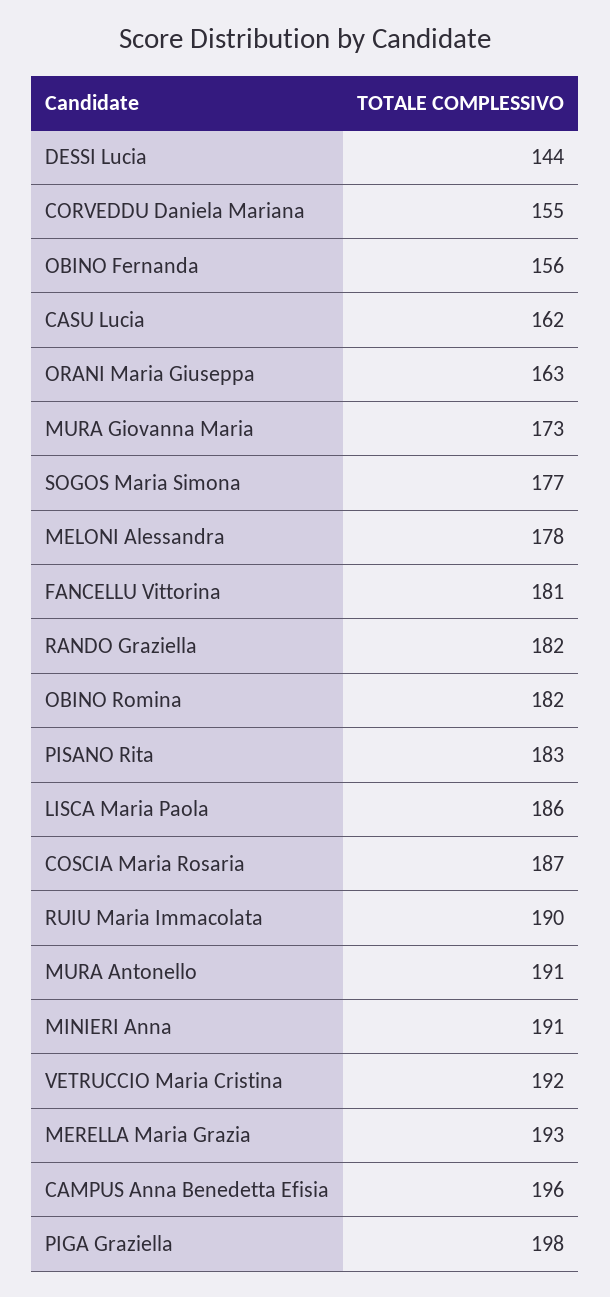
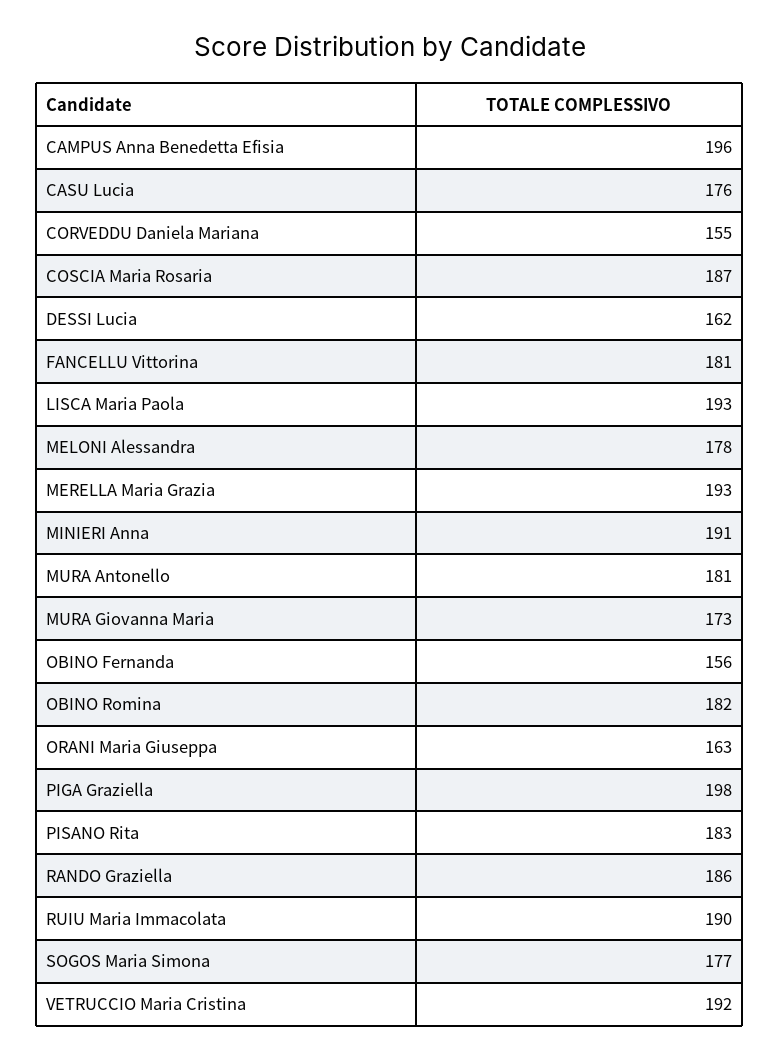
  {
-   "DESSI Lucia": 144,
+   "DESSI Lucia": 162,
    "CORVEDDU Daniela Mariana": 155,
    "OBINO Fernanda": 156,
-   "CASU Lucia": 162,
+   "CASU Lucia": 176,
    "ORANI Maria Giuseppa": 163,
    "MURA Giovanna Maria": 173,
    "SOGOS Maria Simona": 177,
    "MELONI Alessandra": 178,
    "FANCELLU Vittorina": 181,
-   "RANDO Graziella": 182,
+   "RANDO Graziella": 186,
    "OBINO Romina": 182,
    "PISANO Rita": 183,
-   "LISCA Maria Paola": 186,
+   "LISCA Maria Paola": 193,
    "COSCIA Maria Rosaria": 187,
    "RUIU Maria Immacolata": 190,
-   "MURA Antonello": 191,
+   "MURA Antonello": 181,
    "MINIERI Anna": 191,
    "VETRUCCIO Maria Cristina": 192,
    "MERELLA Maria Grazia": 193,
    "CAMPUS Anna Benedetta Efisia": 196,
    "PIGA Graziella": 198
  }

